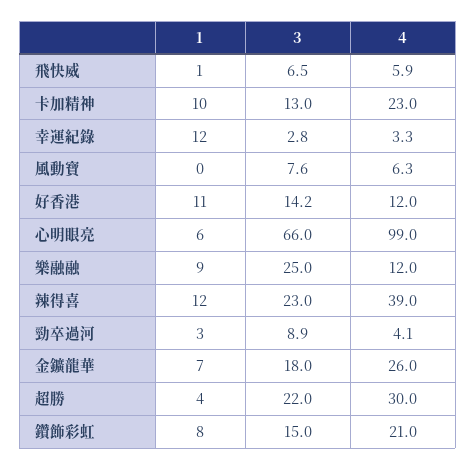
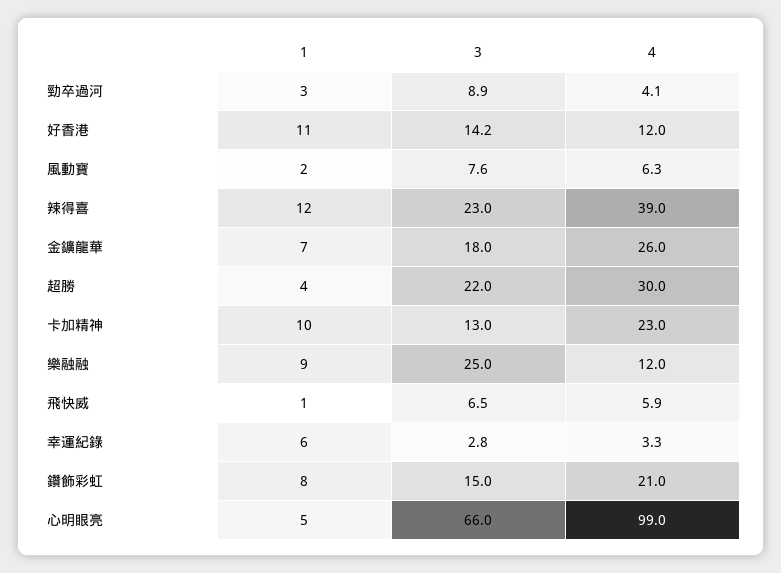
  {
    "1": {
      "飛快威": 1,
      "卡加精神": 10,
-     "幸運紀錄": 12,
+     "幸運紀錄": 6,
-     "風動寶": 0,
+     "風動寶": 2,
      "好香港": 11,
-     "心明眼亮": 6,
+     "心明眼亮": 5,
      "樂融融": 9,
      "辣得喜": 12,
      "勁卒過河": 3,
      "金鑛龍華": 7,
      "超勝": 4,
      "鑽飾彩虹": 8
    },
    "3": {
      "飛快威": 6.5,
      "卡加精神": 13,
      "幸運紀錄": 2.8,
      "風動寶": 7.6,
      "好香港": 14.2,
      "心明眼亮": 66,
      "樂融融": 25,
      "辣得喜": 23,
      "勁卒過河": 8.9,
      "金鑛龍華": 18,
      "超勝": 22,
      "鑽飾彩虹": 15
    },
    "4": {
      "飛快威": 5.9,
      "卡加精神": 23,
      "幸運紀錄": 3.3,
      "風動寶": 6.3,
      "好香港": 12,
      "心明眼亮": 99,
      "樂融融": 12,
      "辣得喜": 39,
      "勁卒過河": 4.1,
      "金鑛龍華": 26,
      "超勝": 30,
      "鑽飾彩虹": 21
    }
  }

